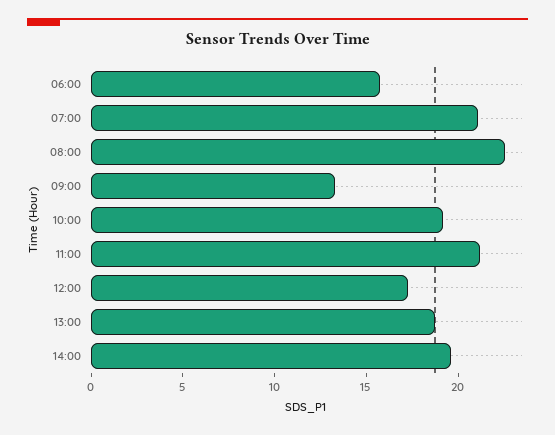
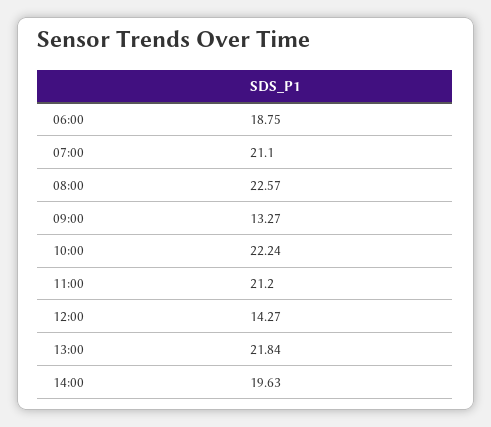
  {
-   "06:00": 16,
+   "06:00": 18.75,
    "07:00": 21.1,
    "08:00": 22.57,
    "09:00": 13.27,
-   "10:00": 19,
+   "10:00": 22.24,
    "11:00": 21.2,
-   "12:00": 17,
+   "12:00": 14.27,
-   "13:00": 19,
+   "13:00": 21.84,
    "14:00": 19.63
  }

